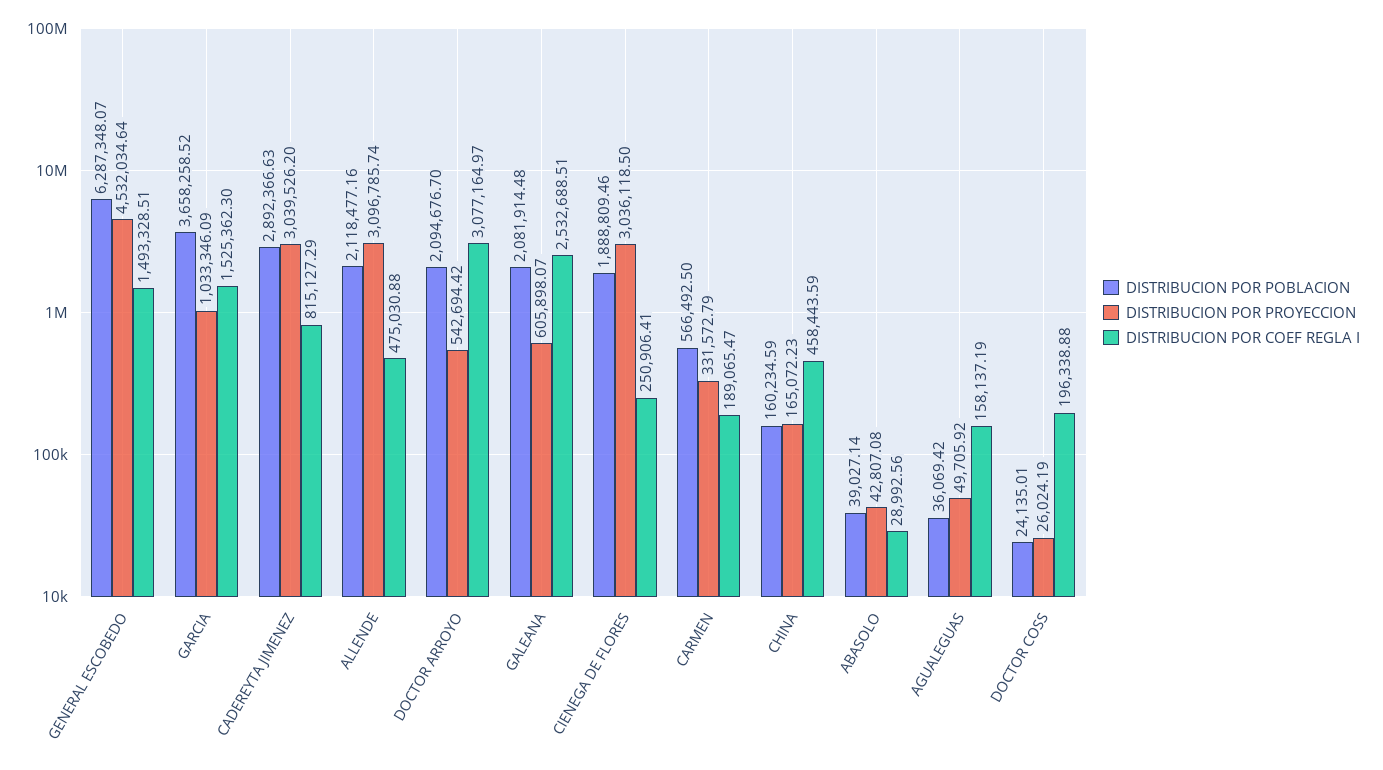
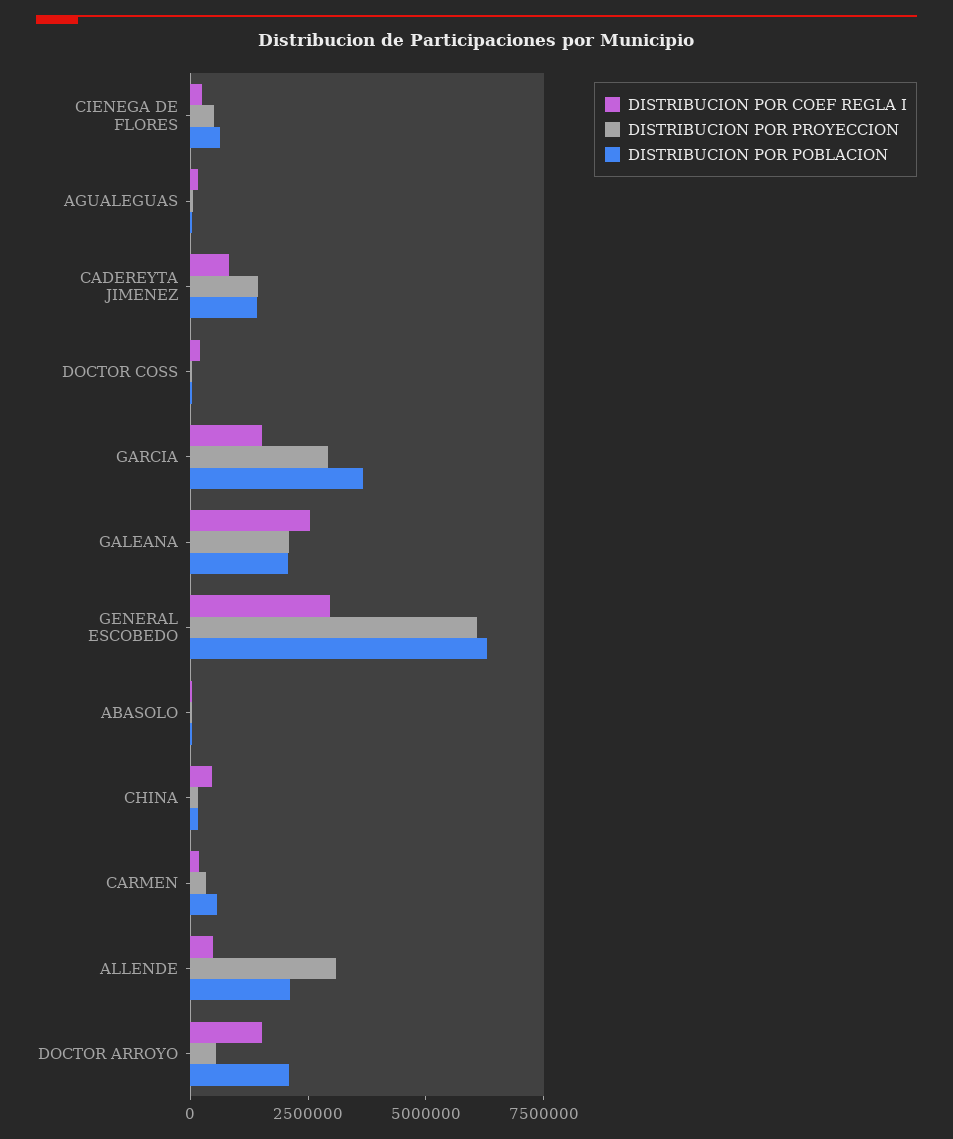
  {
    "DISTRIBUCION POR POBLACION": {
      "GENERAL ESCOBEDO": 6287348.07,
      "GARCIA": 3658258.52,
-     "CADEREYTA JIMENEZ": 2892366.63,
+     "CADEREYTA JIMENEZ": 1500000,
      "ALLENDE": 2118477.16,
      "DOCTOR ARROYO": 2094676.7,
      "GALEANA": 2081914.48,
-     "CIENEGA DE FLORES": 1888809.46,
+     "CIENEGA DE FLORES": 500000,
      "CARMEN": 566492.5,
      "CHINA": 160234.59,
      "ABASOLO": 39027.14,
      "AGUALEGUAS": 36069.42,
      "DOCTOR COSS": 24135.01
    },
    "DISTRIBUCION POR PROYECCION": {
-     "GENERAL ESCOBEDO": 4532034.64,
+     "GENERAL ESCOBEDO": 6000000,
-     "GARCIA": 1033346.09,
+     "GARCIA": 3000000,
-     "CADEREYTA JIMENEZ": 3039526.2,
+     "CADEREYTA JIMENEZ": 1500000,
      "ALLENDE": 3096785.74,
      "DOCTOR ARROYO": 542694.42,
-     "GALEANA": 605898.07,
+     "GALEANA": 2000000,
-     "CIENEGA DE FLORES": 3036118.5,
+     "CIENEGA DE FLORES": 500000,
      "CARMEN": 331572.79,
      "CHINA": 165072.23,
      "ABASOLO": 42807.08,
      "AGUALEGUAS": 49705.92,
      "DOCTOR COSS": 26024.19
    },
    "DISTRIBUCION POR COEF REGLA I": {
-     "GENERAL ESCOBEDO": 1493328.51,
+     "GENERAL ESCOBEDO": 3000000,
      "GARCIA": 1525362.3,
      "CADEREYTA JIMENEZ": 815127.29,
      "ALLENDE": 475030.88,
-     "DOCTOR ARROYO": 3077164.97,
+     "DOCTOR ARROYO": 1500000,
      "GALEANA": 2532688.51,
      "CIENEGA DE FLORES": 250906.41,
      "CARMEN": 189065.47,
      "CHINA": 458443.59,
      "ABASOLO": 28992.56,
      "AGUALEGUAS": 158137.19,
      "DOCTOR COSS": 196338.88
    }
  }

